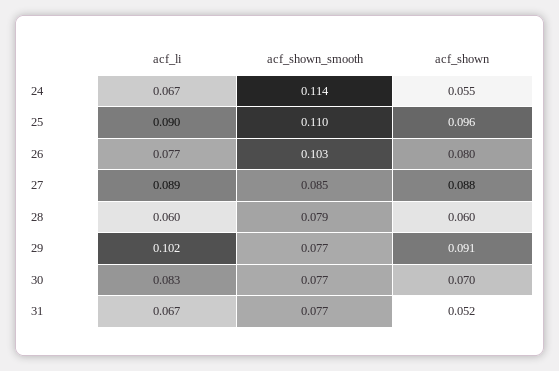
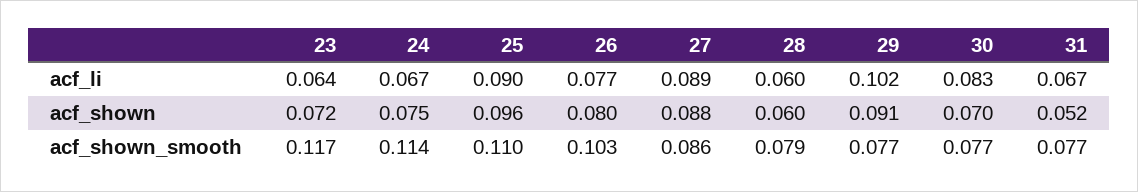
  {
    "acf_li": {
      "24": 0.067,
      "25": 0.09,
      "26": 0.077,
      "27": 0.089,
      "28": 0.06,
      "29": 0.102,
      "30": 0.083,
-     "31": 0.067
+     "31": 0.067,
+     "23": 0.064
    },
    "acf_shown_smooth": {
      "24": 0.114,
      "25": 0.11,
      "26": 0.103,
-     "27": 0.085,
+     "27": 0.086,
      "28": 0.079,
      "29": 0.077,
      "30": 0.077,
-     "31": 0.077
+     "31": 0.077,
+     "23": 0.117
    },
    "acf_shown": {
-     "24": 0.055,
+     "24": 0.075,
      "25": 0.096,
      "26": 0.08,
      "27": 0.088,
      "28": 0.06,
      "29": 0.091,
      "30": 0.07,
-     "31": 0.052
+     "31": 0.052,
+     "23": 0.072
    }
  }

